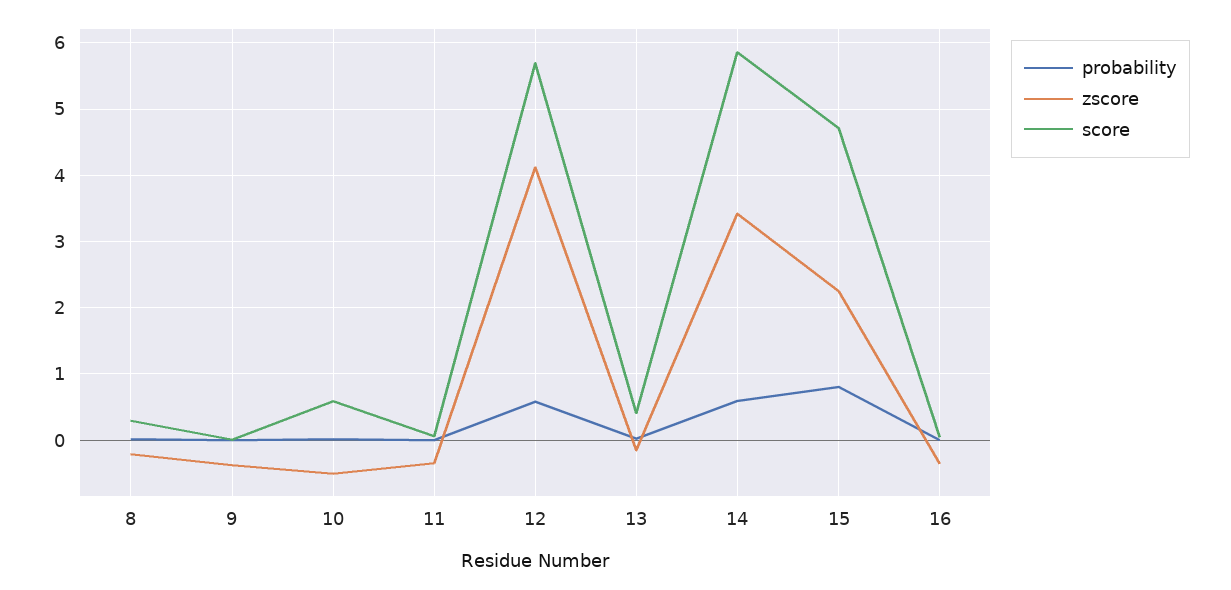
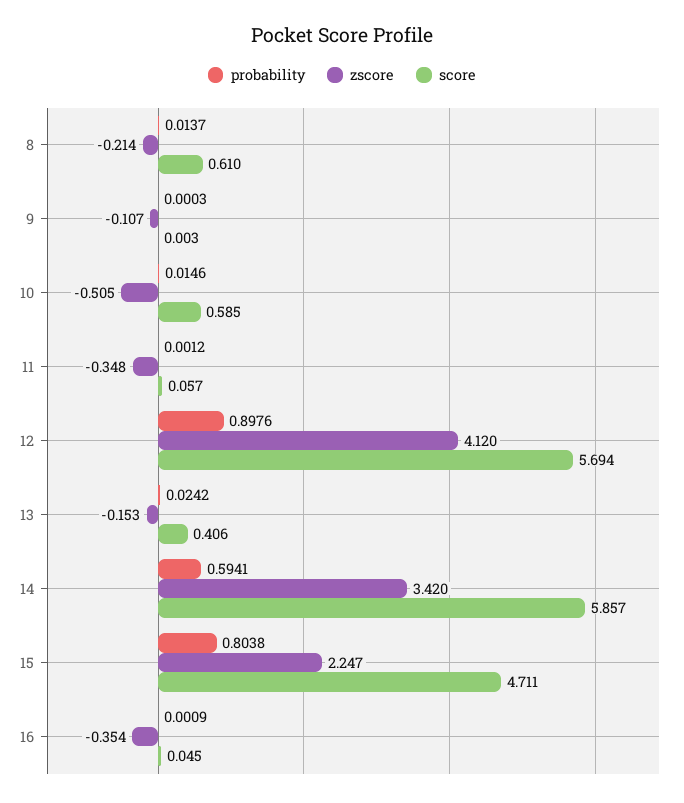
  {
    "probability": {
      "8": 0.0137,
      "9": 0.0003,
      "10": 0.0146,
      "11": 0.0012,
-     "12": 0.6,
+     "12": 0.8976,
      "13": 0.0242,
      "14": 0.5941,
      "15": 0.8038,
      "16": 0.0009
    },
    "zscore": {
      "8": -0.214,
-     "9": -0.4,
+     "9": -0.107,
      "10": -0.505,
      "11": -0.348,
      "12": 4.12,
      "13": -0.153,
      "14": 3.42,
      "15": 2.247,
      "16": -0.354
    },
    "score": {
-     "8": 0.3,
+     "8": 0.61,
      "9": 0.003,
      "10": 0.585,
      "11": 0.057,
      "12": 5.694,
      "13": 0.406,
      "14": 5.857,
      "15": 4.711,
      "16": 0.045
    }
  }

